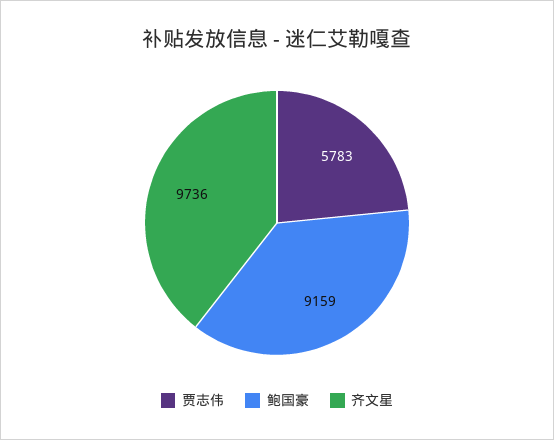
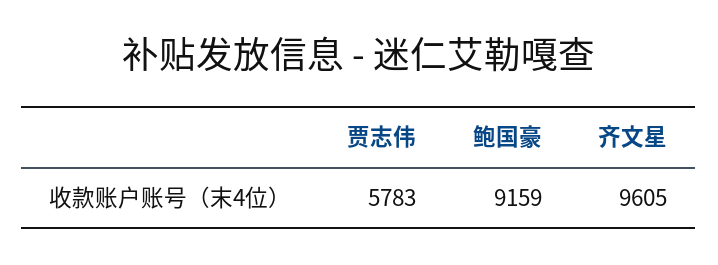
  {
    "贾志伟": 5783,
    "鲍国豪": 9159,
-   "齐文星": 9736
+   "齐文星": 9605
  }

